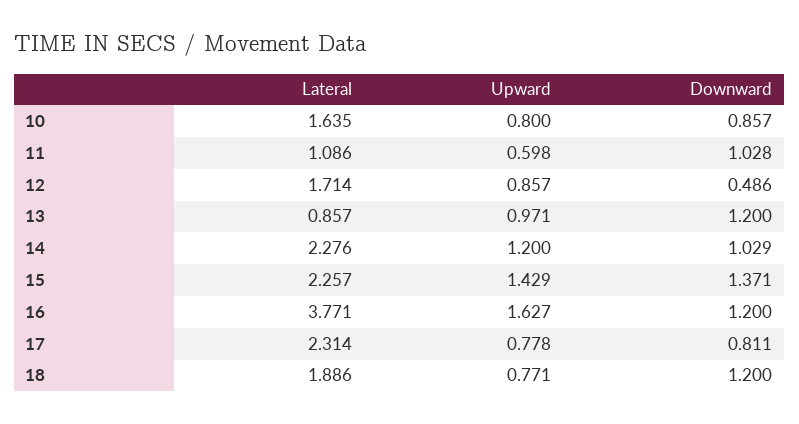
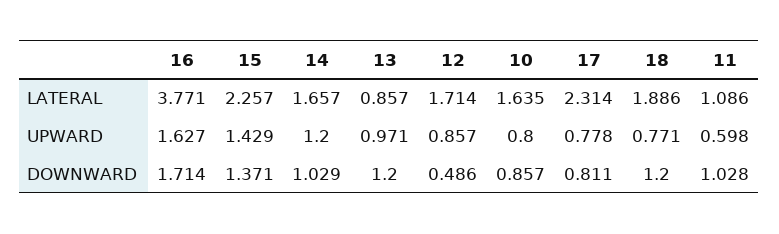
  {
    "Lateral": {
      "10": 1.635,
      "11": 1.086,
      "12": 1.714,
      "13": 0.857,
-     "14": 2.276,
+     "14": 1.657,
      "15": 2.257,
      "16": 3.771,
      "17": 2.314,
      "18": 1.886
    },
    "Upward": {
      "10": 0.8,
      "11": 0.598,
      "12": 0.857,
      "13": 0.971,
      "14": 1.2,
      "15": 1.429,
      "16": 1.627,
      "17": 0.778,
      "18": 0.771
    },
    "Downward": {
      "10": 0.857,
      "11": 1.028,
      "12": 0.486,
      "13": 1.2,
      "14": 1.029,
      "15": 1.371,
-     "16": 1.2,
+     "16": 1.714,
      "17": 0.811,
      "18": 1.2
    }
  }

